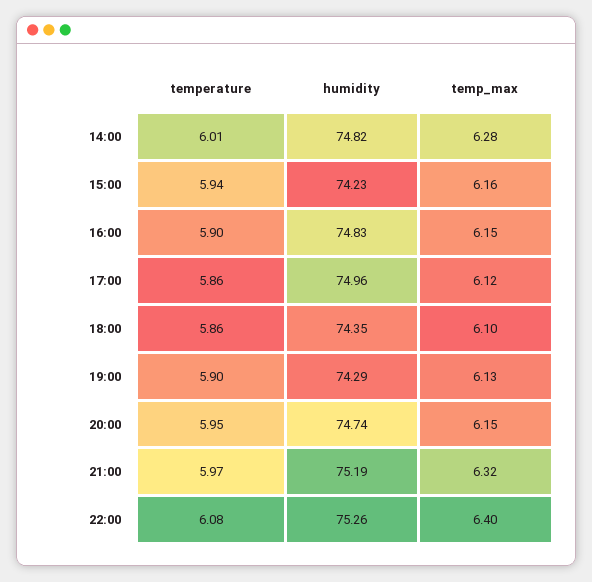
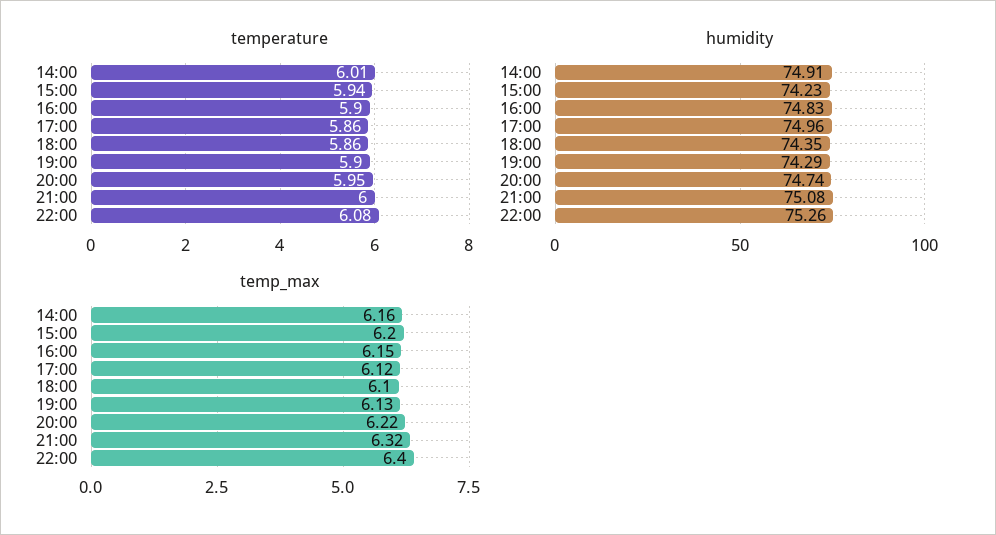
  {
    "temperature": {
      "14:00": 6.01,
      "15:00": 5.94,
      "16:00": 5.9,
      "17:00": 5.86,
      "18:00": 5.86,
      "19:00": 5.9,
      "20:00": 5.95,
-     "21:00": 5.97,
+     "21:00": 6,
      "22:00": 6.08
    },
    "humidity": {
-     "14:00": 74.82,
+     "14:00": 74.91,
      "15:00": 74.23,
      "16:00": 74.83,
      "17:00": 74.96,
      "18:00": 74.35,
      "19:00": 74.29,
      "20:00": 74.74,
-     "21:00": 75.19,
+     "21:00": 75.08,
      "22:00": 75.26
    },
    "temp_max": {
-     "14:00": 6.28,
+     "14:00": 6.16,
-     "15:00": 6.16,
+     "15:00": 6.2,
      "16:00": 6.15,
      "17:00": 6.12,
      "18:00": 6.1,
      "19:00": 6.13,
-     "20:00": 6.15,
+     "20:00": 6.22,
      "21:00": 6.32,
      "22:00": 6.4
    }
  }

